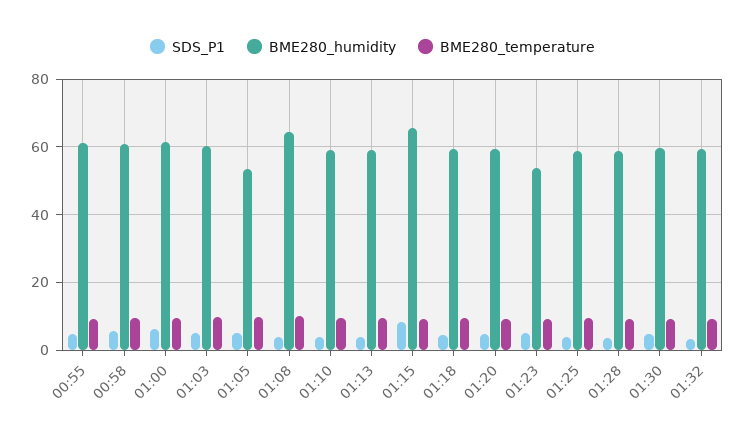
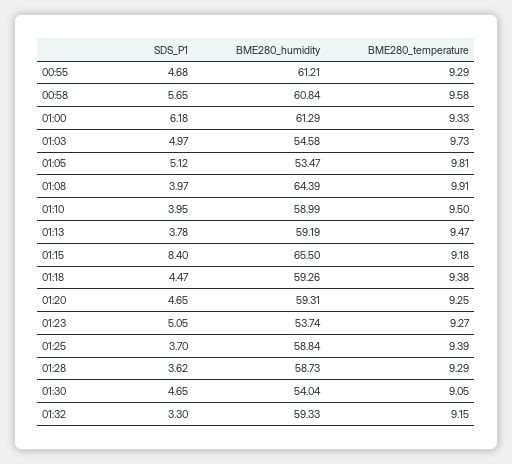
  {
    "SDS_P1": {
      "00:55": 4.68,
      "00:58": 5.65,
      "01:00": 6.18,
      "01:03": 4.97,
      "01:05": 5.12,
      "01:08": 3.97,
      "01:10": 3.95,
      "01:13": 3.78,
      "01:15": 8.4,
      "01:18": 4.47,
      "01:20": 4.65,
      "01:23": 5.05,
      "01:25": 3.7,
      "01:28": 3.62,
      "01:30": 4.65,
      "01:32": 3.3
    },
    "BME280_humidity": {
      "00:55": 61.21,
      "00:58": 60.84,
      "01:00": 61.29,
-     "01:03": 60,
+     "01:03": 54.58,
      "01:05": 53.47,
      "01:08": 64.39,
      "01:10": 58.99,
      "01:13": 59.19,
      "01:15": 65.5,
      "01:18": 59.26,
      "01:20": 59.31,
      "01:23": 53.74,
      "01:25": 58.84,
      "01:28": 58.73,
-     "01:30": 60,
+     "01:30": 54.04,
      "01:32": 59.33
    },
    "BME280_temperature": {
      "00:55": 9.29,
      "00:58": 9.58,
      "01:00": 9.33,
      "01:03": 9.73,
      "01:05": 9.81,
      "01:08": 9.91,
      "01:10": 9.5,
      "01:13": 9.47,
      "01:15": 9.18,
      "01:18": 9.38,
      "01:20": 9.25,
      "01:23": 9.27,
      "01:25": 9.39,
      "01:28": 9.29,
      "01:30": 9.05,
      "01:32": 9.15
    }
  }

